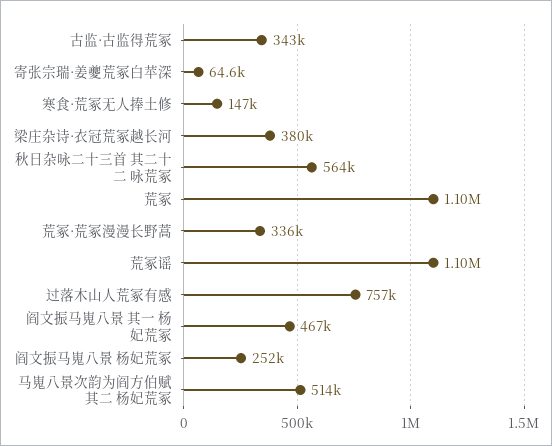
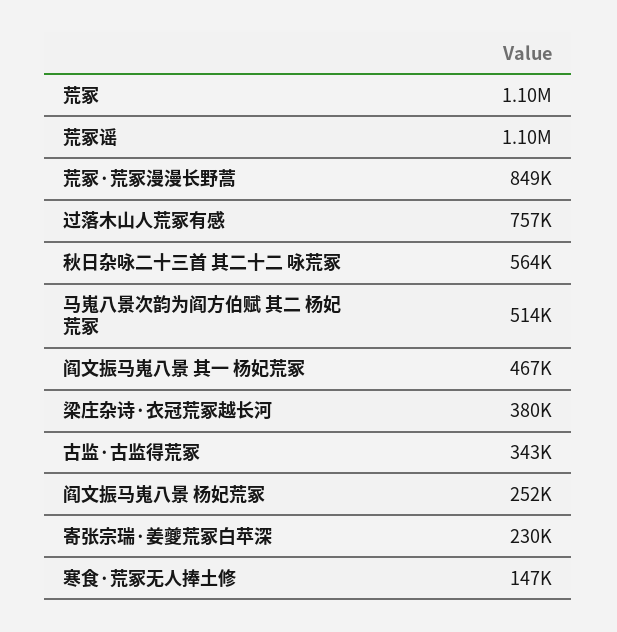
  {
    "古监·古监得荒冢": 343000,
-   "寄张宗瑞·姜夔荒冢白苹深": 64600,
+   "寄张宗瑞·姜夔荒冢白苹深": 230000,
    "寒食·荒冢无人捧土修": 147000,
    "梁庄杂诗·衣冠荒冢越长河": 380000,
    "秋日杂咏二十三首 其二十二 咏荒冢": 564000,
    "荒冢": 1100000,
-   "荒冢·荒冢漫漫长野蒿": 336000,
+   "荒冢·荒冢漫漫长野蒿": 849000,
    "荒冢谣": 1100000,
    "过落木山人荒冢有感": 757000,
    "阎文振马嵬八景 其一 杨妃荒冢": 467000,
    "阎文振马嵬八景 杨妃荒冢": 252000,
    "马嵬八景次韵为阎方伯赋 其二 杨妃荒冢": 514000
  }

